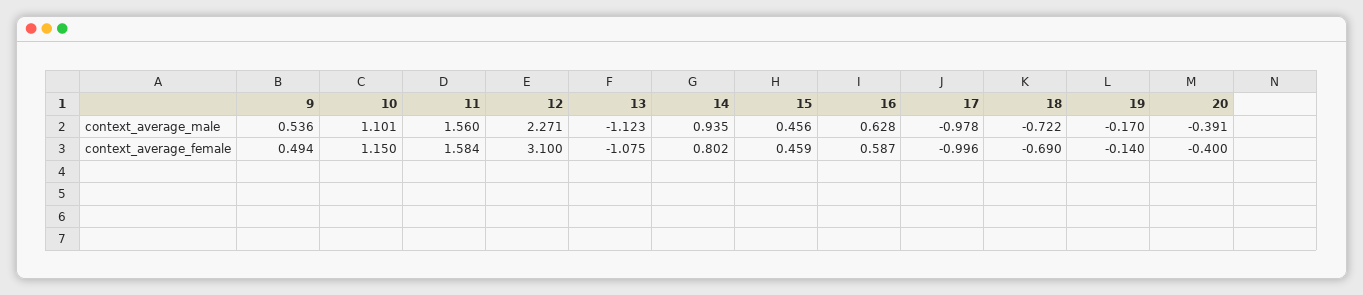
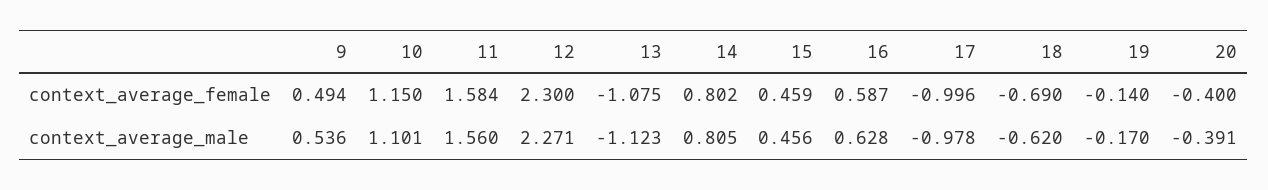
  {
    "9": {
      "context_average_male": 0.536,
      "context_average_female": 0.494
    },
    "10": {
      "context_average_male": 1.101,
      "context_average_female": 1.15
    },
    "11": {
      "context_average_male": 1.56,
      "context_average_female": 1.584
    },
    "12": {
      "context_average_male": 2.271,
-     "context_average_female": 3.1
+     "context_average_female": 2.3
    },
    "13": {
      "context_average_male": -1.123,
      "context_average_female": -1.075
    },
    "14": {
-     "context_average_male": 0.935,
+     "context_average_male": 0.805,
      "context_average_female": 0.802
    },
    "15": {
      "context_average_male": 0.456,
      "context_average_female": 0.459
    },
    "16": {
      "context_average_male": 0.628,
      "context_average_female": 0.587
    },
    "17": {
      "context_average_male": -0.978,
      "context_average_female": -0.996
    },
    "18": {
-     "context_average_male": -0.722,
+     "context_average_male": -0.62,
      "context_average_female": -0.69
    },
    "19": {
      "context_average_male": -0.17,
      "context_average_female": -0.14
    },
    "20": {
      "context_average_male": -0.391,
      "context_average_female": -0.4
    }
  }

